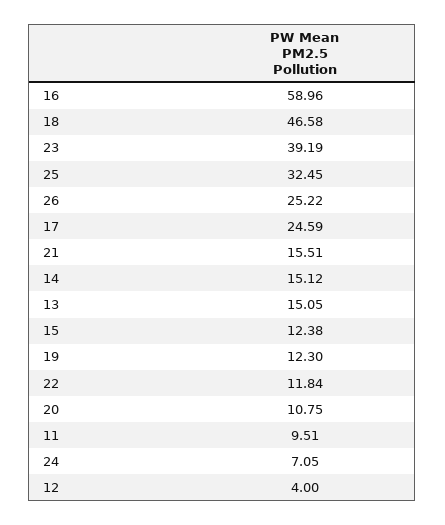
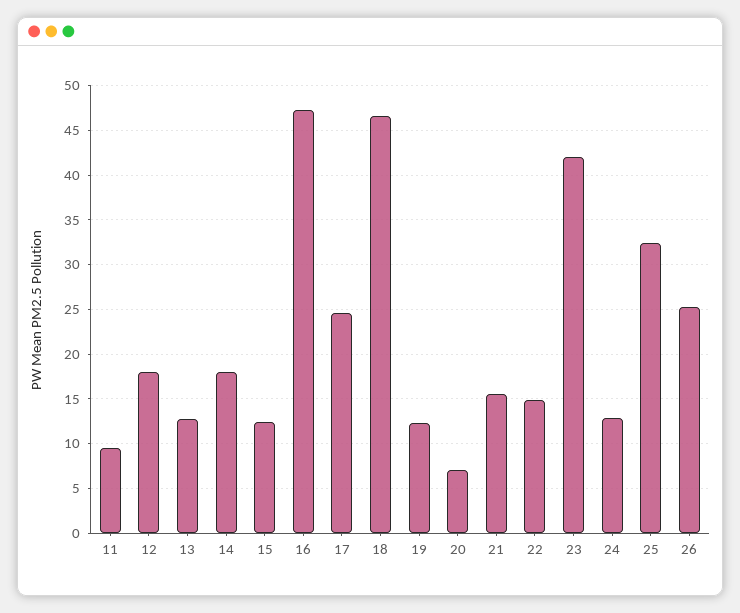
  {
-   "16": 58.96,
+   "16": 47,
    "18": 46.58,
-   "23": 39.19,
+   "23": 42,
    "25": 32.45,
    "26": 25.22,
    "17": 24.59,
    "21": 15.51,
-   "14": 15.12,
+   "14": 18,
-   "13": 15.05,
+   "13": 13,
    "15": 12.38,
    "19": 12.3,
-   "22": 11.84,
+   "22": 15,
-   "20": 10.75,
+   "20": 7,
    "11": 9.51,
-   "24": 7.05,
+   "24": 13,
-   "12": 4
+   "12": 18
  }

